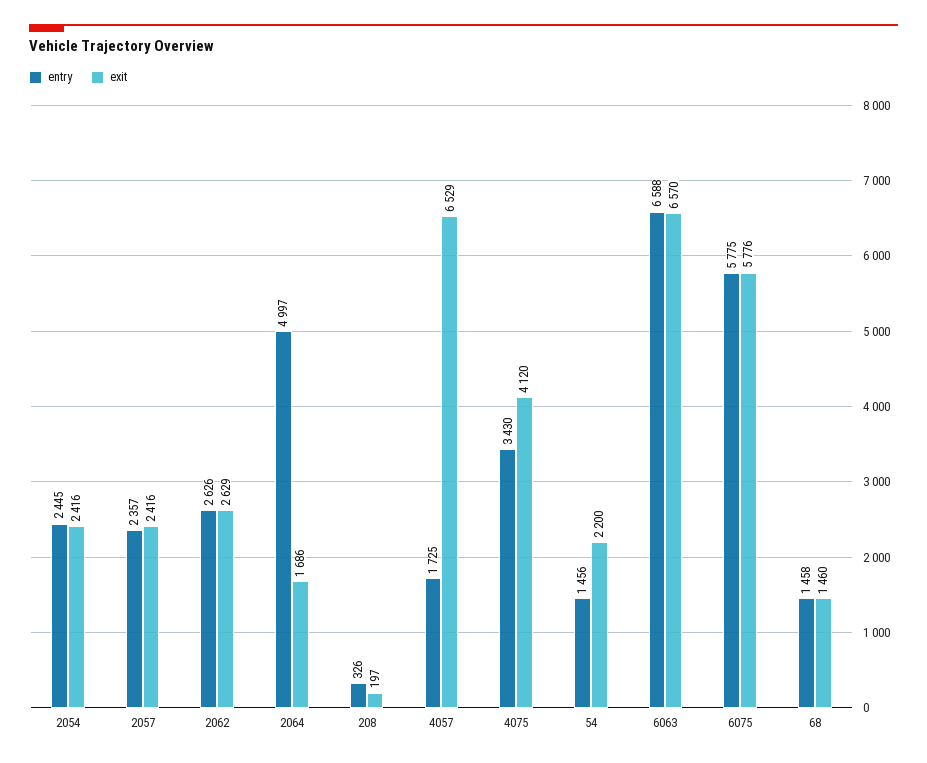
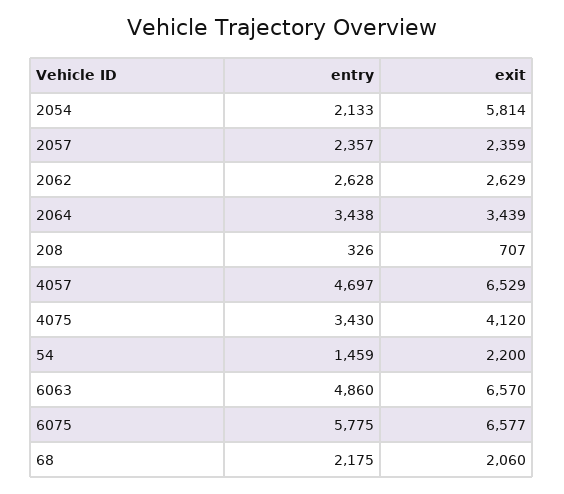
  {
    "entry": {
-     "2054": 2445,
+     "2054": 2133,
      "2057": 2357,
-     "2062": 2626,
+     "2062": 2628,
-     "2064": 4997,
+     "2064": 3438,
      "208": 326,
-     "4057": 1725,
+     "4057": 4697,
      "4075": 3430,
-     "54": 1456,
+     "54": 1459,
-     "6063": 6588,
+     "6063": 4860,
      "6075": 5775,
-     "68": 1458
+     "68": 2175
    },
    "exit": {
-     "2054": 2416,
+     "2054": 5814,
-     "2057": 2416,
+     "2057": 2359,
      "2062": 2629,
-     "2064": 1686,
+     "2064": 3439,
-     "208": 197,
+     "208": 707,
      "4057": 6529,
      "4075": 4120,
      "54": 2200,
      "6063": 6570,
-     "6075": 5776,
+     "6075": 6577,
-     "68": 1460
+     "68": 2060
    }
  }

